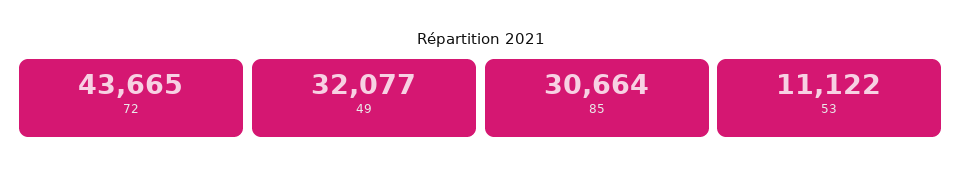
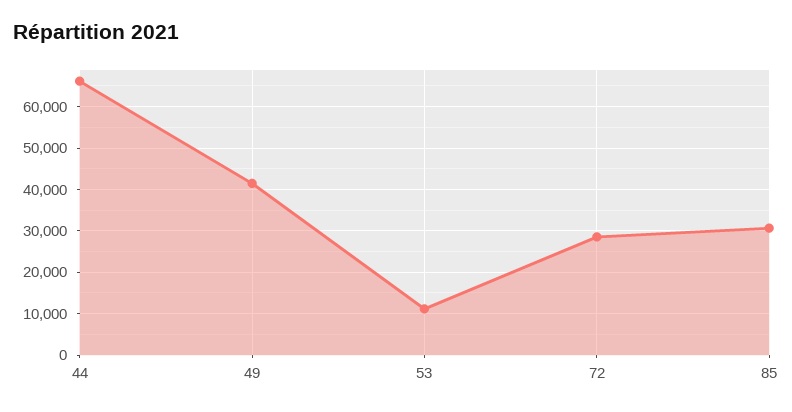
  {
-   "72": 43665,
+   "72": 28000,
-   "49": 32077,
+   "49": 42000,
    "85": 30664,
-   "53": 11122
+   "53": 11122,
+   "44": 66000
  }

